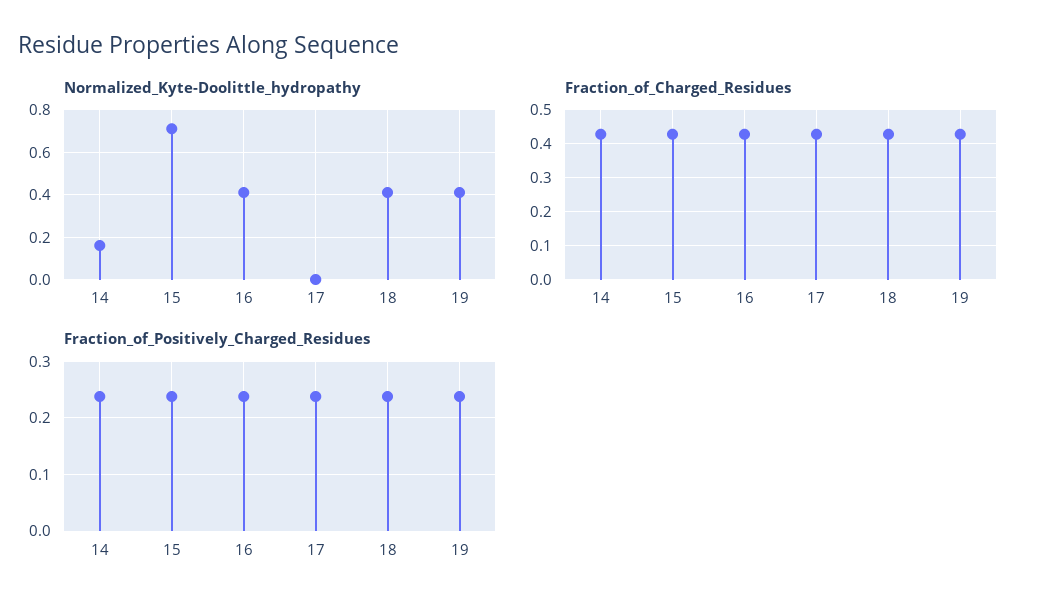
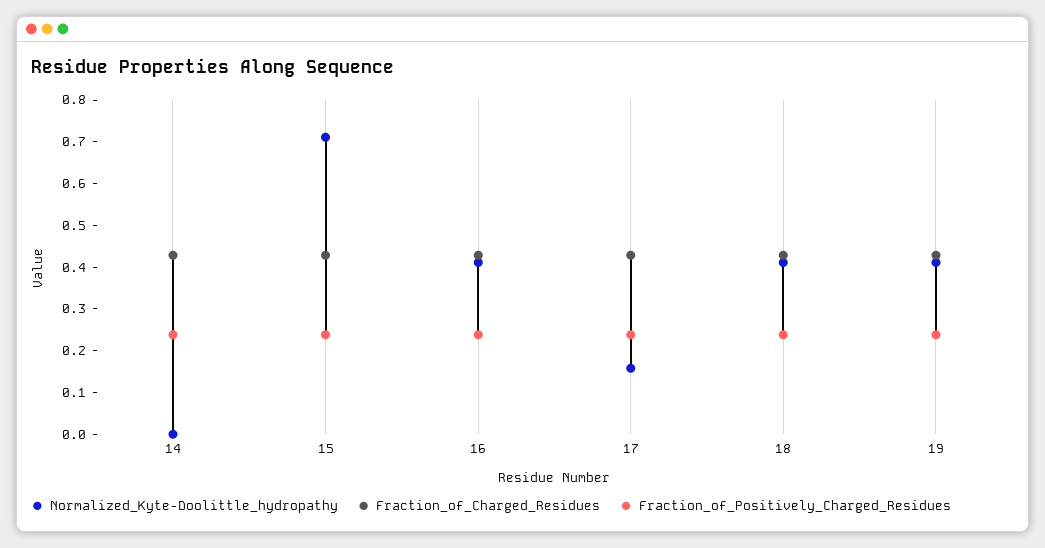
  {
    "Normalized_Kyte-Doolittle_hydropathy": {
-     "14": 0.15,
+     "14": 0,
      "15": 0.72,
      "16": 0.42,
-     "17": 0,
+     "17": 0.16,
      "18": 0.42,
      "19": 0.42
    },
    "Fraction_of_Charged_Residues": {
      "14": 0.42,
      "15": 0.42,
      "16": 0.42,
      "17": 0.42,
      "18": 0.42,
      "19": 0.42
    },
    "Fraction_of_Positively_Charged_Residues": {
      "14": 0.24,
      "15": 0.24,
      "16": 0.24,
      "17": 0.24,
      "18": 0.24,
      "19": 0.24
    }
  }

